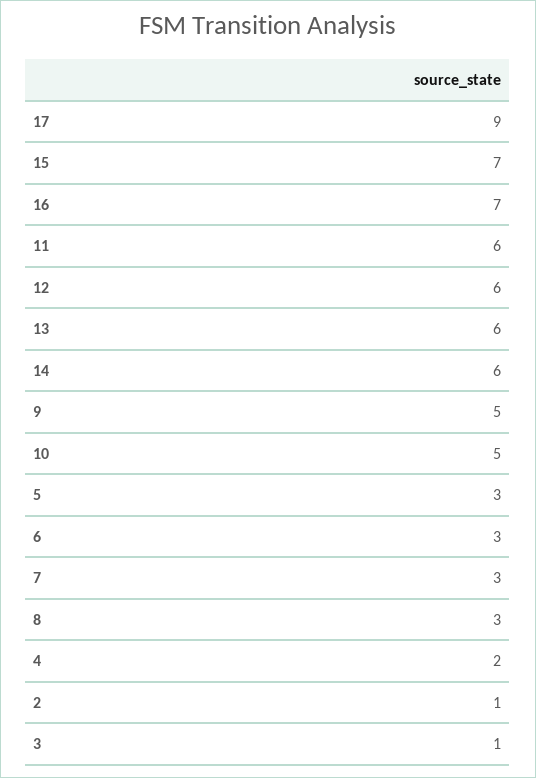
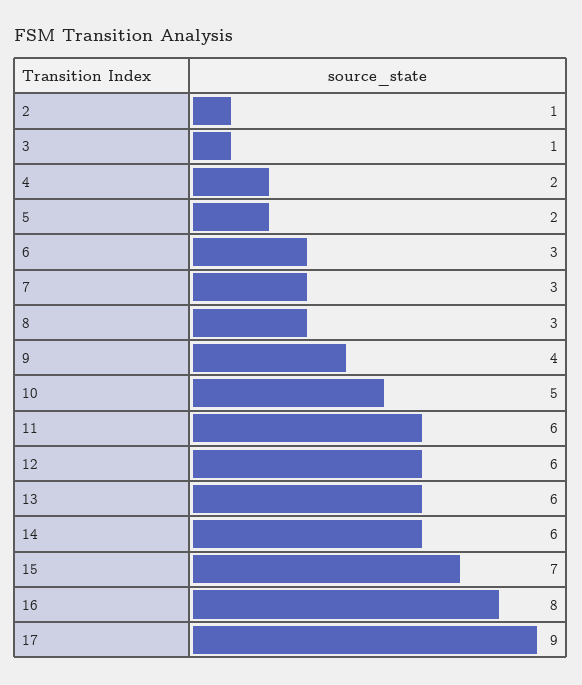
  {
    "17": 9,
    "15": 7,
-   "16": 7,
+   "16": 8,
    "11": 6,
    "12": 6,
    "13": 6,
    "14": 6,
-   "9": 5,
+   "9": 4,
    "10": 5,
-   "5": 3,
+   "5": 2,
    "6": 3,
    "7": 3,
    "8": 3,
    "4": 2,
    "2": 1,
    "3": 1
  }

